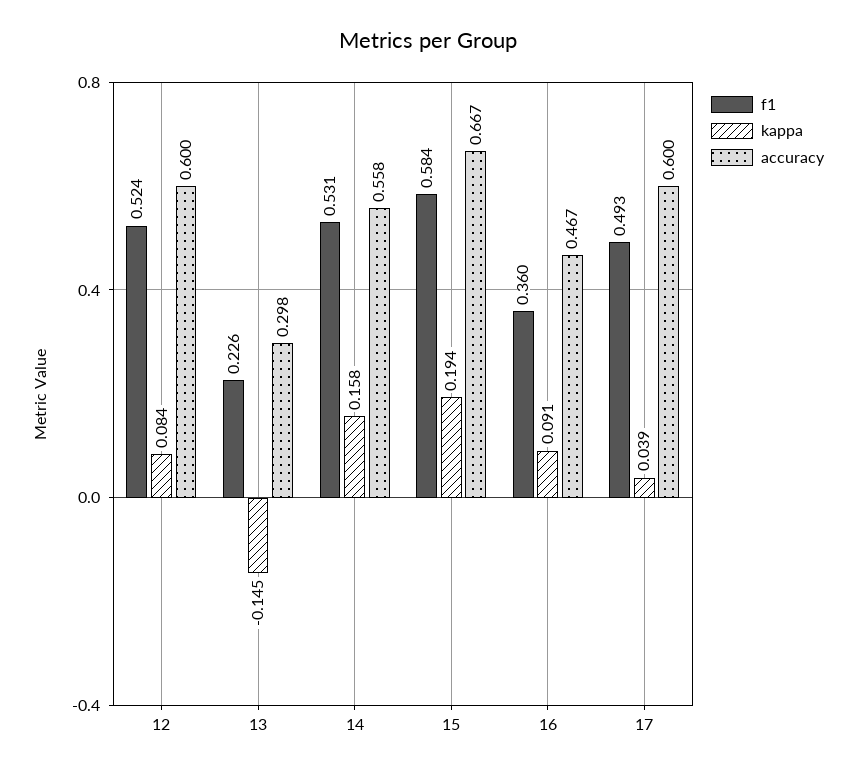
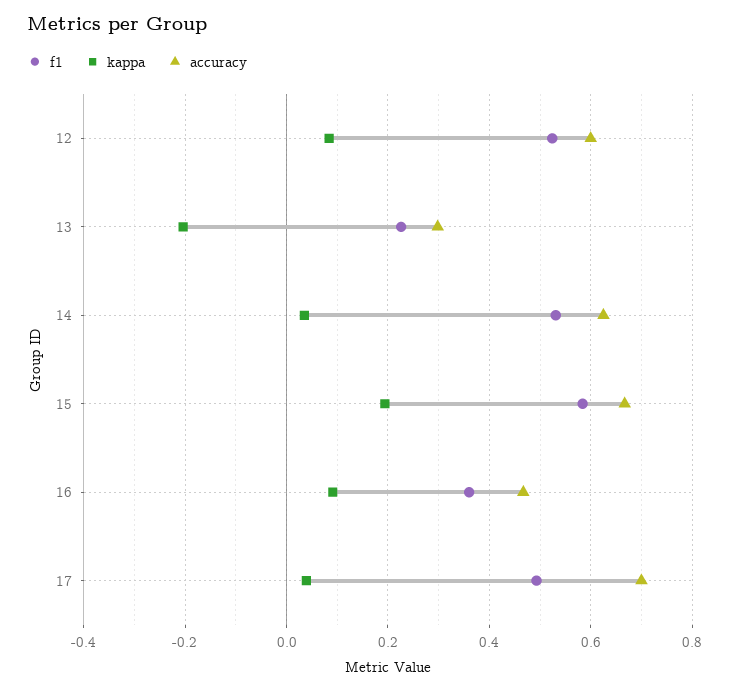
  {
    "f1": {
      "12": 0.524,
      "13": 0.226,
      "14": 0.531,
      "15": 0.584,
      "16": 0.36,
      "17": 0.493
    },
    "kappa": {
      "12": 0.084,
-     "13": -0.145,
+     "13": -0.2,
-     "14": 0.158,
+     "14": 0.04,
      "15": 0.194,
      "16": 0.091,
      "17": 0.039
    },
    "accuracy": {
      "12": 0.6,
      "13": 0.298,
-     "14": 0.558,
+     "14": 0.62,
      "15": 0.667,
      "16": 0.467,
-     "17": 0.6
+     "17": 0.7
    }
  }

